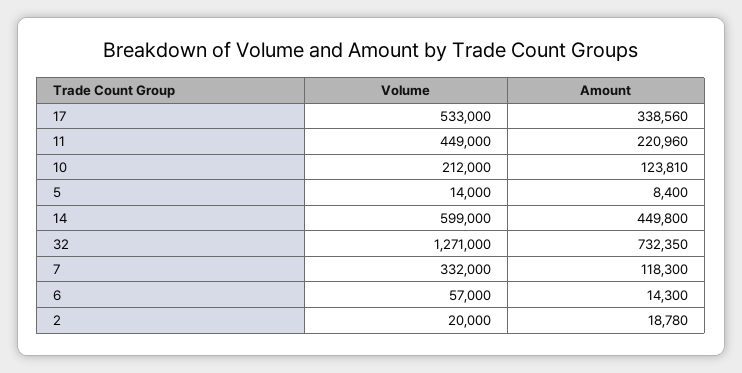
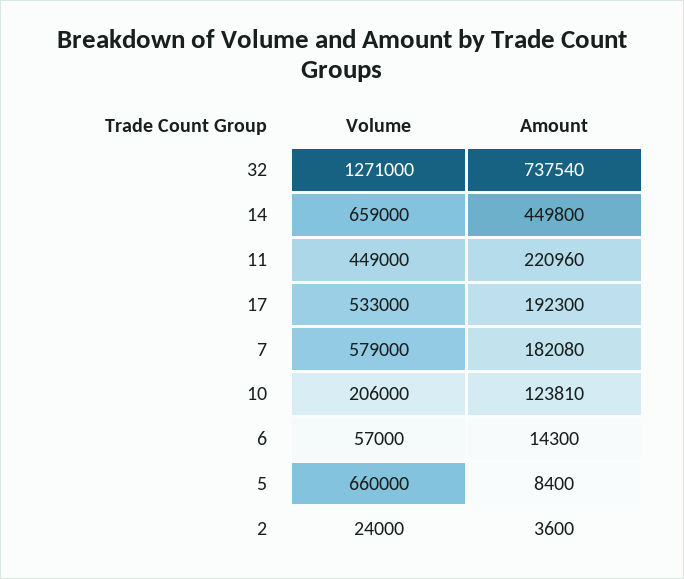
  {
    "Volume": {
      "17": 533000,
      "11": 449000,
-     "10": 212000,
+     "10": 206000,
-     "5": 14000,
+     "5": 660000,
-     "14": 599000,
+     "14": 659000,
      "32": 1271000,
-     "7": 332000,
+     "7": 579000,
      "6": 57000,
-     "2": 20000
+     "2": 24000
    },
    "Amount": {
-     "17": 338560,
+     "17": 192300,
      "11": 220960,
      "10": 123810,
      "5": 8400,
      "14": 449800,
-     "32": 732350,
+     "32": 737540,
-     "7": 118300,
+     "7": 182080,
      "6": 14300,
-     "2": 18780
+     "2": 3600
    }
  }

